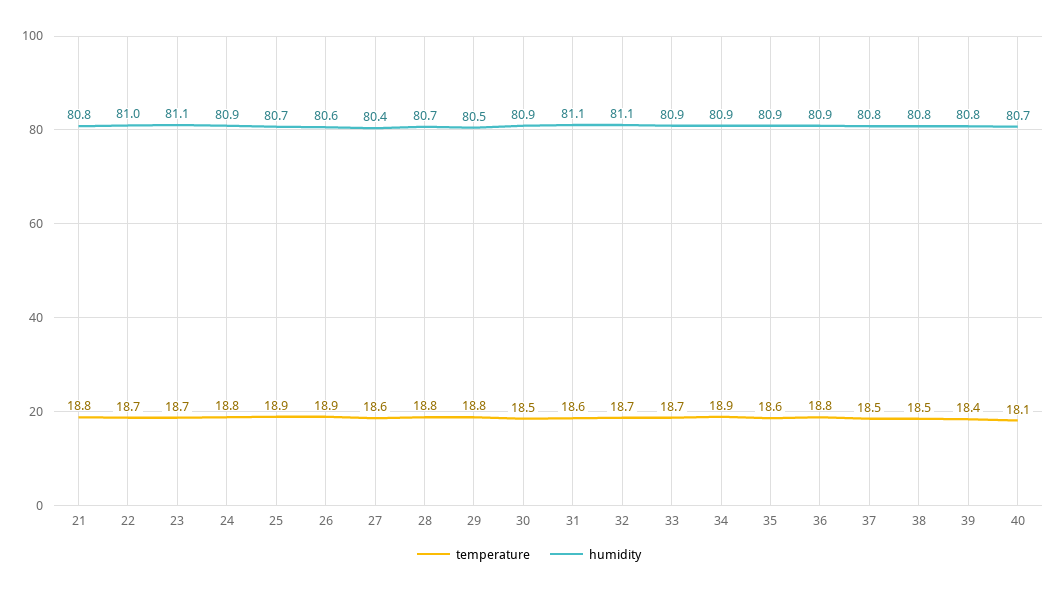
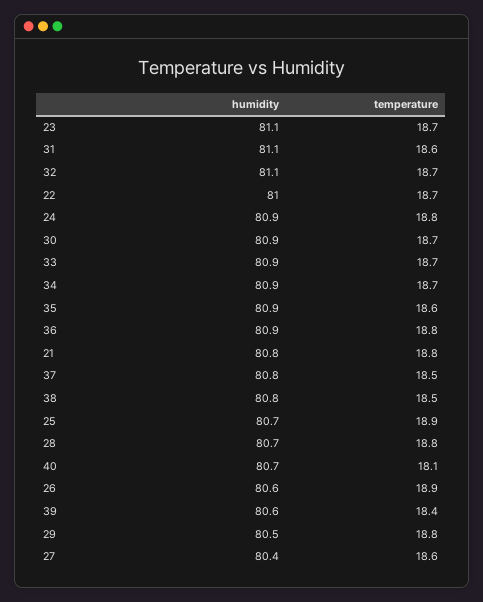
  {
    "temperature": {
      "21": 18.8,
      "22": 18.7,
      "23": 18.7,
      "24": 18.8,
      "25": 18.9,
      "26": 18.9,
      "27": 18.6,
      "28": 18.8,
      "29": 18.8,
-     "30": 18.5,
+     "30": 18.7,
      "31": 18.6,
      "32": 18.7,
      "33": 18.7,
-     "34": 18.9,
+     "34": 18.7,
      "35": 18.6,
      "36": 18.8,
      "37": 18.5,
      "38": 18.5,
      "39": 18.4,
      "40": 18.1
    },
    "humidity": {
      "21": 80.8,
      "22": 81,
      "23": 81.1,
      "24": 80.9,
      "25": 80.7,
      "26": 80.6,
      "27": 80.4,
      "28": 80.7,
      "29": 80.5,
      "30": 80.9,
      "31": 81.1,
      "32": 81.1,
      "33": 80.9,
      "34": 80.9,
      "35": 80.9,
      "36": 80.9,
      "37": 80.8,
      "38": 80.8,
-     "39": 80.8,
+     "39": 80.6,
      "40": 80.7
    }
  }

